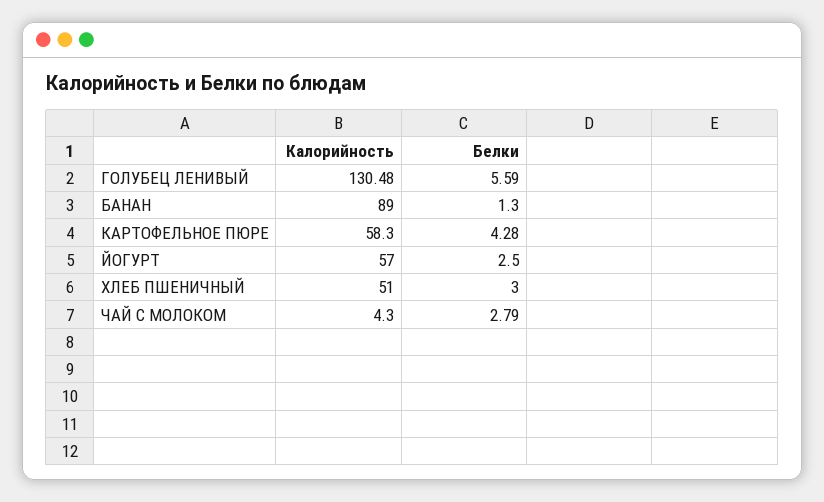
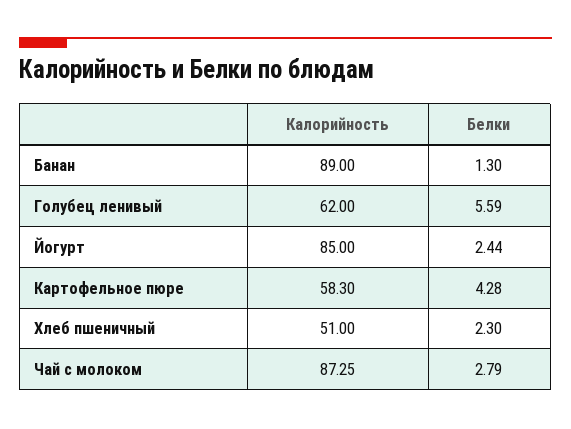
  {
    "Калорийность": {
-     "ГОЛУБЕЦ ЛЕНИВЫЙ": 130.48,
+     "ГОЛУБЕЦ ЛЕНИВЫЙ": 62,
      "БАНАН": 89,
      "КАРТОФЕЛЬНОЕ ПЮРЕ": 58.3,
-     "ЙОГУРТ": 57,
+     "ЙОГУРТ": 85,
      "ХЛЕБ ПШЕНИЧНЫЙ": 51,
-     "ЧАЙ С МОЛОКОМ": 4.3
+     "ЧАЙ С МОЛОКОМ": 87.25
    },
    "Белки": {
      "ГОЛУБЕЦ ЛЕНИВЫЙ": 5.59,
      "БАНАН": 1.3,
      "КАРТОФЕЛЬНОЕ ПЮРЕ": 4.28,
-     "ЙОГУРТ": 2.5,
+     "ЙОГУРТ": 2.44,
-     "ХЛЕБ ПШЕНИЧНЫЙ": 3,
+     "ХЛЕБ ПШЕНИЧНЫЙ": 2.3,
      "ЧАЙ С МОЛОКОМ": 2.79
    }
  }

